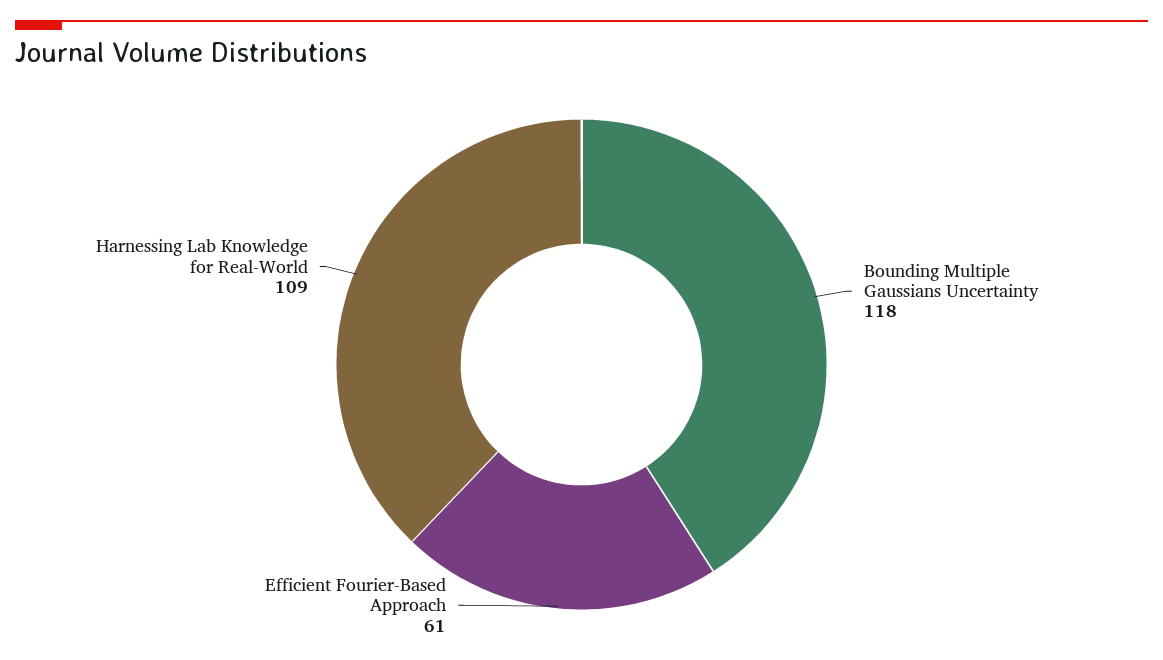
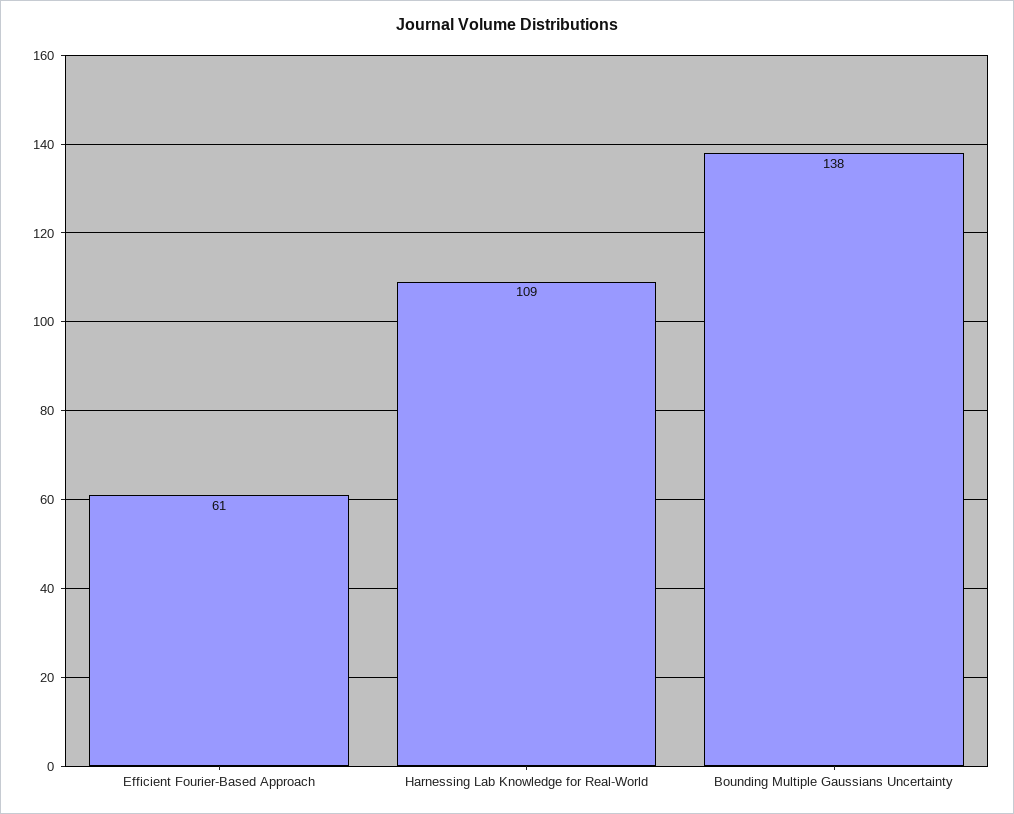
  {
-   "Bounding Multiple Gaussians Uncertainty": 118,
+   "Bounding Multiple Gaussians Uncertainty": 138,
    "Efficient Fourier-Based Approach": 61,
    "Harnessing Lab Knowledge for Real-World": 109
  }

